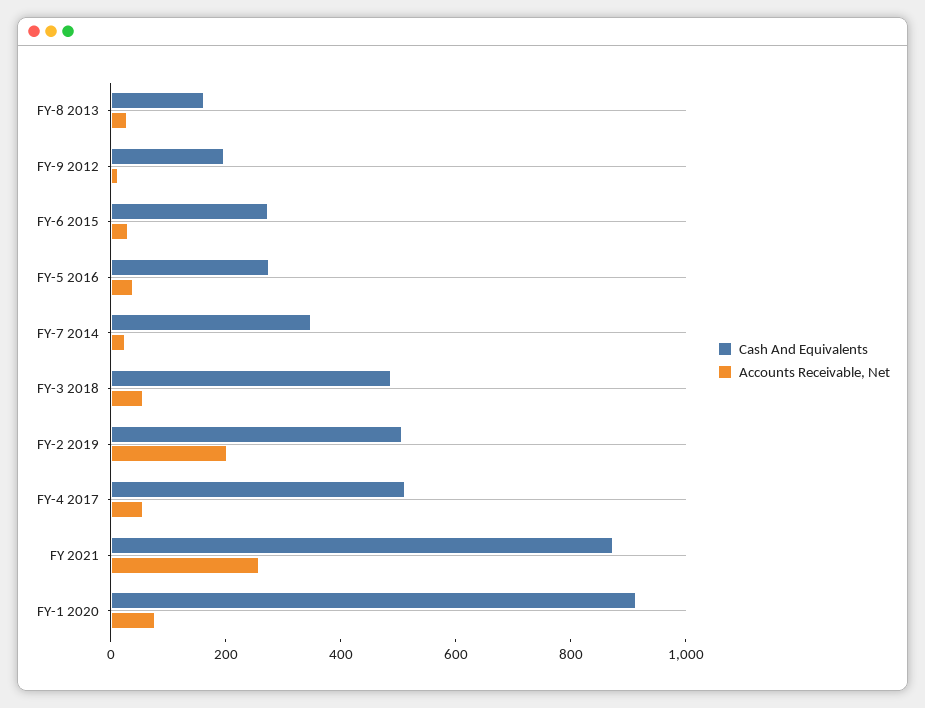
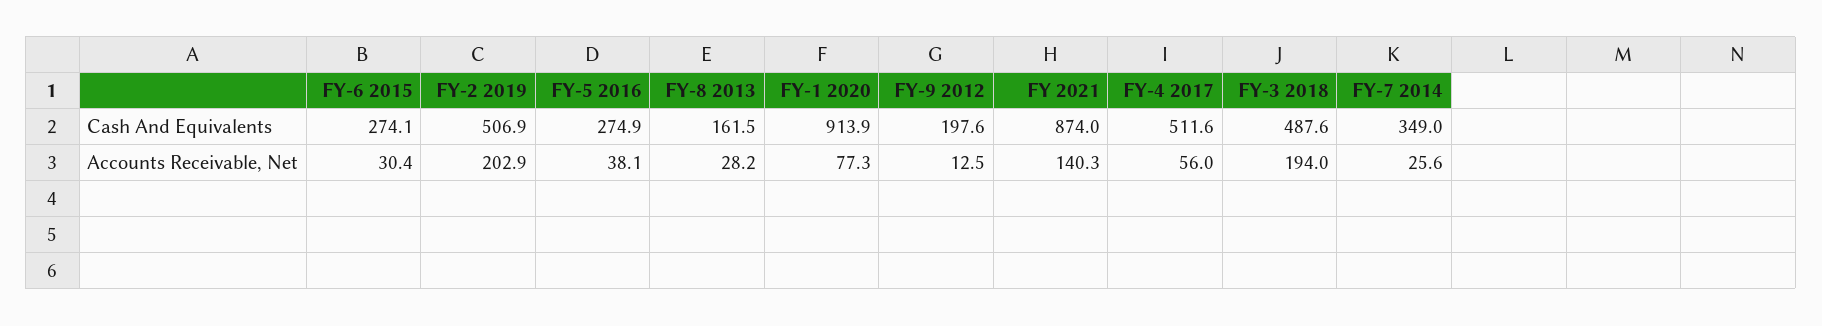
  {
    "Cash And Equivalents": {
      "FY-8 2013": 161.5,
      "FY-9 2012": 197.6,
      "FY-6 2015": 274.1,
      "FY-5 2016": 274.9,
      "FY-7 2014": 349,
      "FY-3 2018": 487.6,
      "FY-2 2019": 506.9,
      "FY-4 2017": 511.6,
      "FY 2021": 874,
      "FY-1 2020": 913.9
    },
    "Accounts Receivable, Net": {
      "FY-8 2013": 28.2,
      "FY-9 2012": 12.5,
      "FY-6 2015": 30.4,
      "FY-5 2016": 38.1,
      "FY-7 2014": 25.6,
-     "FY-3 2018": 50,
+     "FY-3 2018": 194,
      "FY-2 2019": 202.9,
      "FY-4 2017": 56,
-     "FY 2021": 250,
+     "FY 2021": 140.3,
      "FY-1 2020": 77.3
    }
  }

